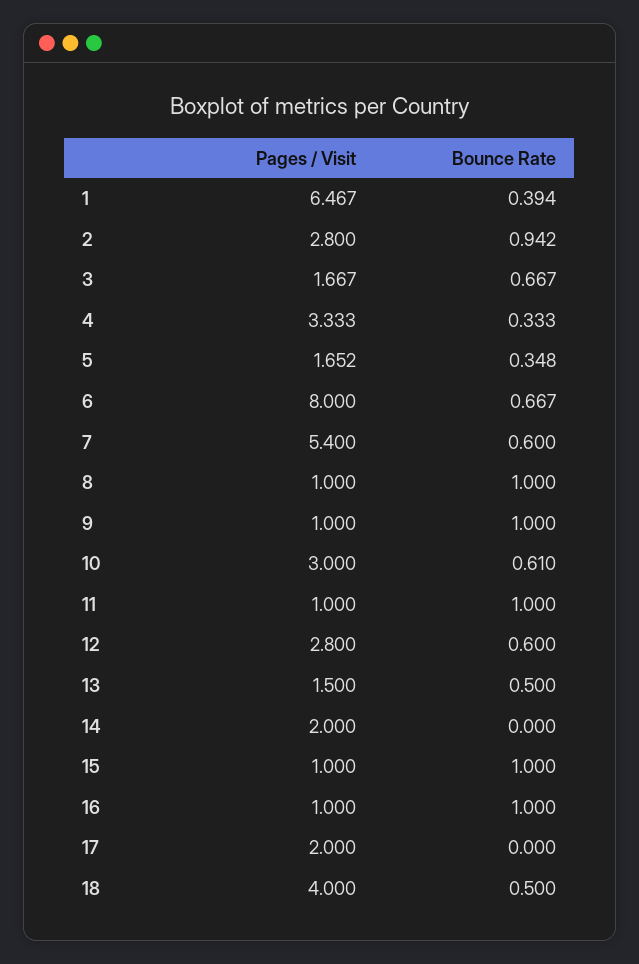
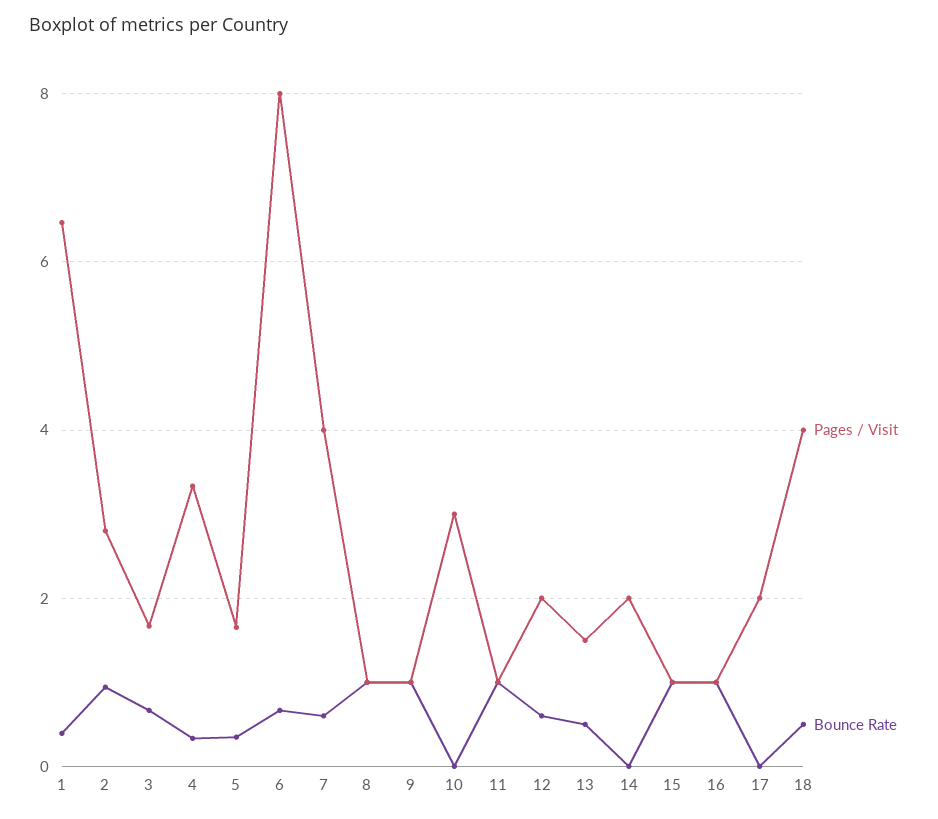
  {
    "Pages / Visit": {
      "1": 6.467,
      "2": 2.8,
      "3": 1.667,
      "4": 3.333,
      "5": 1.652,
      "6": 8,
-     "7": 5.4,
+     "7": 4,
      "8": 1,
      "9": 1,
      "10": 3,
      "11": 1,
-     "12": 2.8,
+     "12": 2,
      "13": 1.5,
      "14": 2,
      "15": 1,
      "16": 1,
      "17": 2,
      "18": 4
    },
    "Bounce Rate": {
      "1": 0.394,
      "2": 0.942,
      "3": 0.667,
      "4": 0.333,
      "5": 0.348,
      "6": 0.667,
      "7": 0.6,
      "8": 1,
      "9": 1,
-     "10": 0.61,
+     "10": 0,
      "11": 1,
      "12": 0.6,
      "13": 0.5,
      "14": 0,
      "15": 1,
      "16": 1,
      "17": 0,
      "18": 0.5
    }
  }

